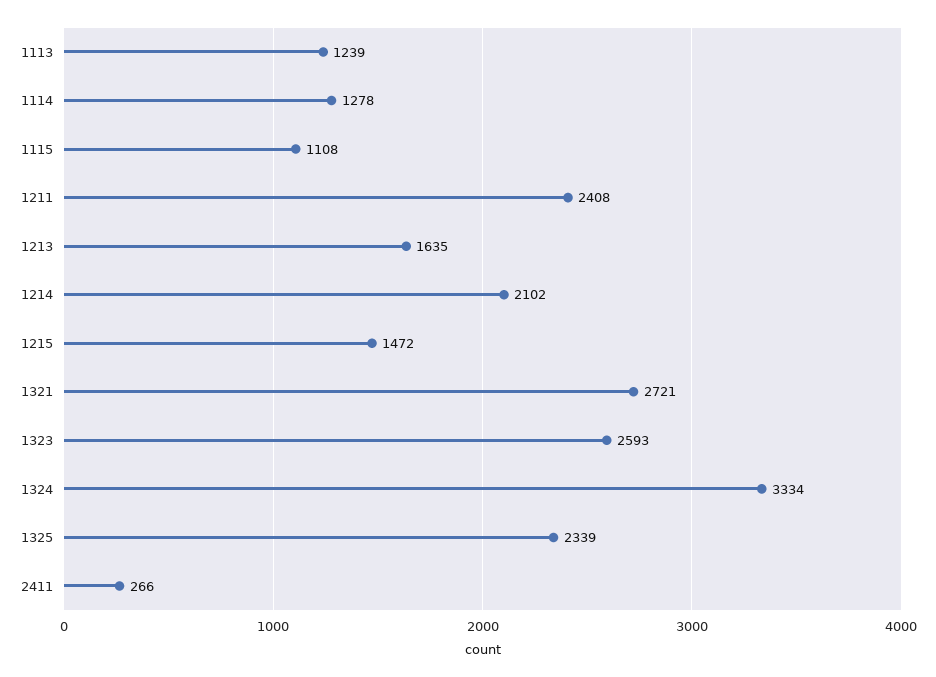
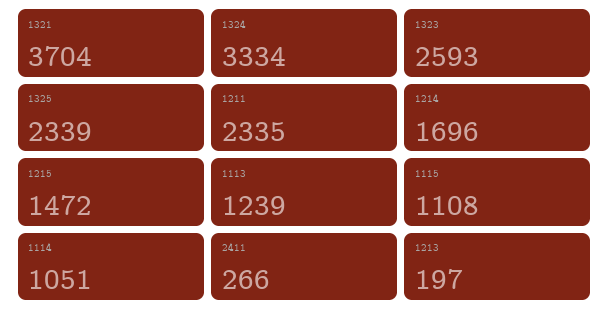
  {
    "1113": 1239,
-   "1114": 1278,
+   "1114": 1051,
    "1115": 1108,
-   "1211": 2408,
+   "1211": 2335,
-   "1213": 1635,
+   "1213": 197,
-   "1214": 2102,
+   "1214": 1696,
    "1215": 1472,
-   "1321": 2721,
+   "1321": 3704,
    "1323": 2593,
    "1324": 3334,
    "1325": 2339,
    "2411": 266
  }

